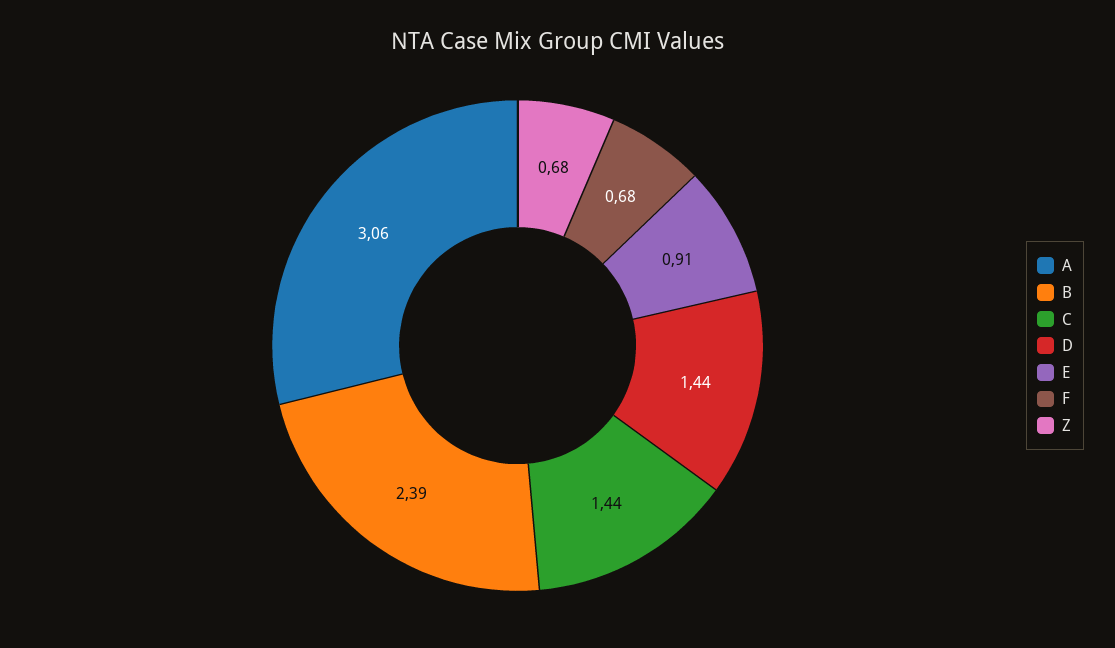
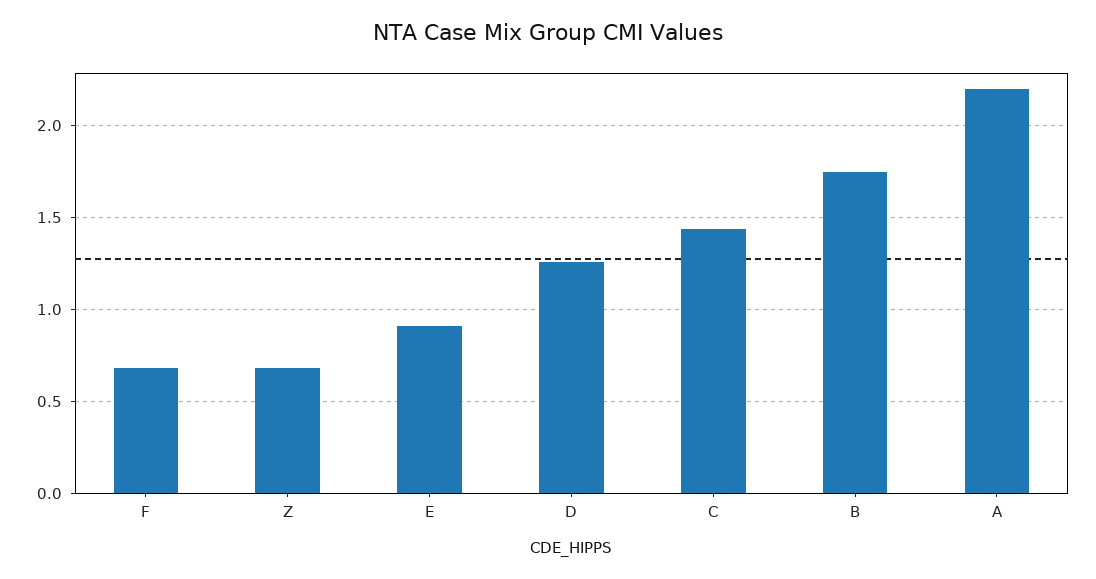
  {
-   "A": 3.06,
+   "A": 2.2,
-   "B": 2.39,
+   "B": 1.75,
    "C": 1.44,
-   "D": 1.44,
+   "D": 1.25,
    "E": 0.91,
    "F": 0.68,
    "Z": 0.68
  }

